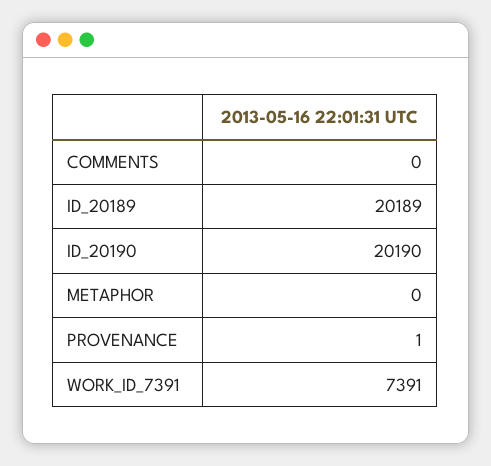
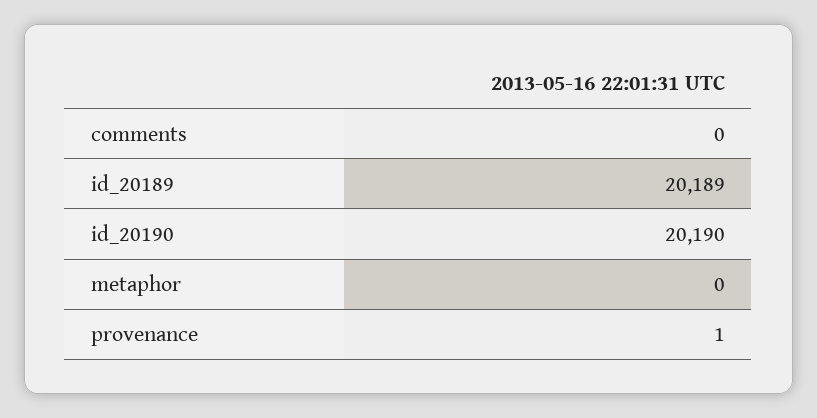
  {
    "COMMENTS": 0,
    "ID_20189": 20189,
    "ID_20190": 20190,
    "METAPHOR": 0,
-   "PROVENANCE": 1,
+   "PROVENANCE": 1
-   "WORK_ID_7391": 7391
  }

